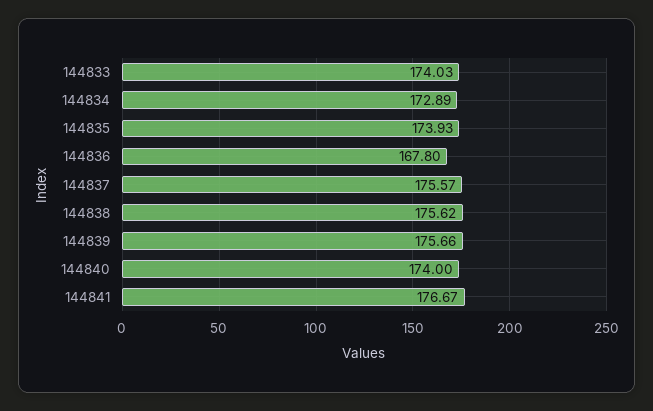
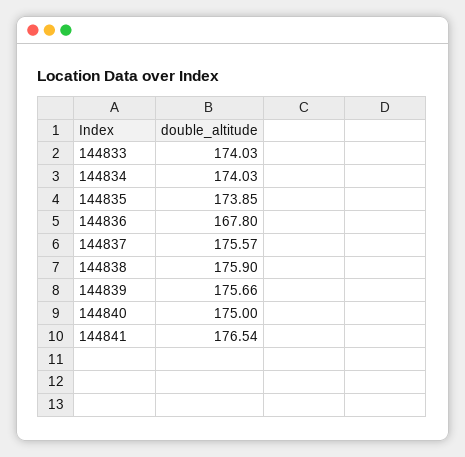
  {
    "144833": 174.03,
-   "144834": 172.89,
+   "144834": 174.03,
-   "144835": 173.93,
+   "144835": 173.85,
    "144836": 167.8,
    "144837": 175.57,
-   "144838": 175.62,
+   "144838": 175.9,
    "144839": 175.66,
-   "144840": 174,
+   "144840": 175,
-   "144841": 176.67
+   "144841": 176.54
  }

